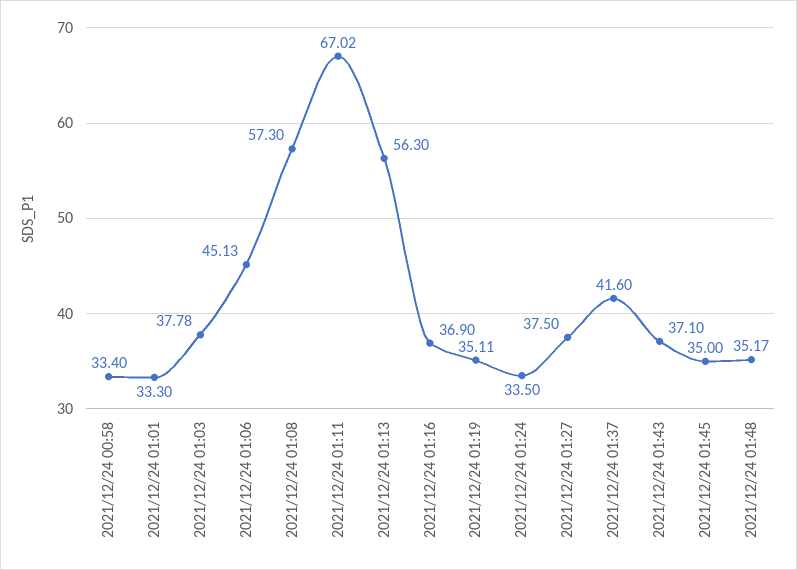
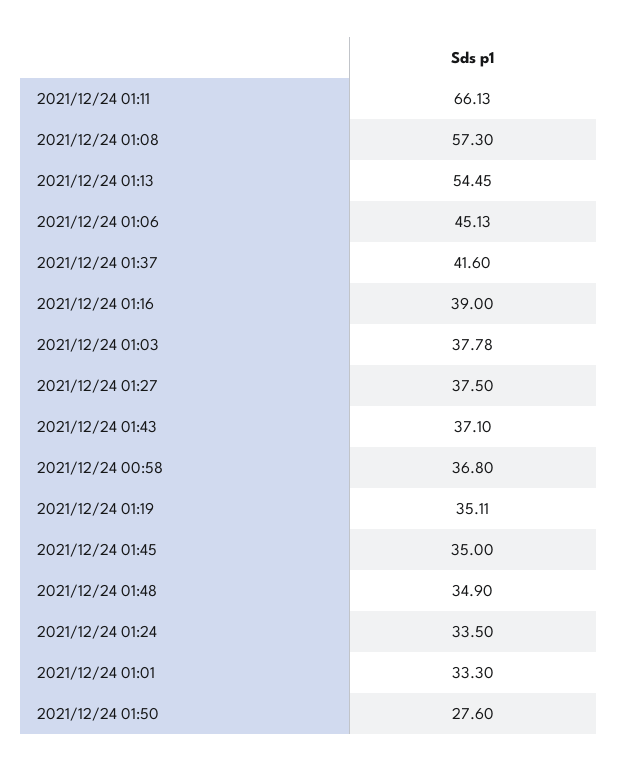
  {
-   "2021/12/24 00:58": 33.4,
+   "2021/12/24 00:58": 36.8,
    "2021/12/24 01:01": 33.3,
    "2021/12/24 01:03": 37.78,
    "2021/12/24 01:06": 45.13,
    "2021/12/24 01:08": 57.3,
-   "2021/12/24 01:11": 67.02,
+   "2021/12/24 01:11": 66.13,
-   "2021/12/24 01:13": 56.3,
+   "2021/12/24 01:13": 54.45,
-   "2021/12/24 01:16": 36.9,
+   "2021/12/24 01:16": 39,
    "2021/12/24 01:19": 35.11,
    "2021/12/24 01:24": 33.5,
    "2021/12/24 01:27": 37.5,
    "2021/12/24 01:37": 41.6,
    "2021/12/24 01:43": 37.1,
    "2021/12/24 01:45": 35,
-   "2021/12/24 01:48": 35.17
+   "2021/12/24 01:48": 34.9,
+   "2021/12/24 01:50": 27.6
  }

